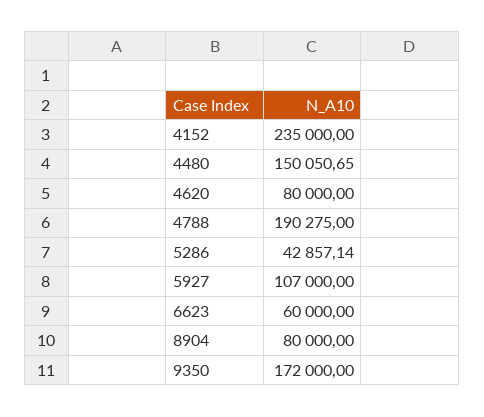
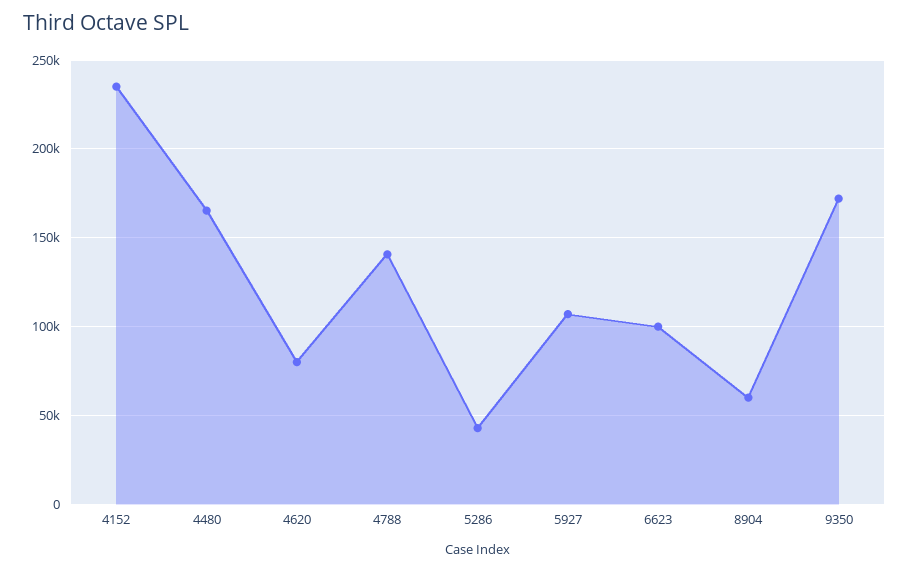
  {
    "4152": 235000,
-   "4480": 150050.65,
+   "4480": 165000,
    "4620": 80000,
-   "4788": 190275,
+   "4788": 140000,
    "5286": 42857.14,
    "5927": 107000,
-   "6623": 60000,
+   "6623": 100000,
-   "8904": 80000,
+   "8904": 60000,
    "9350": 172000
  }

